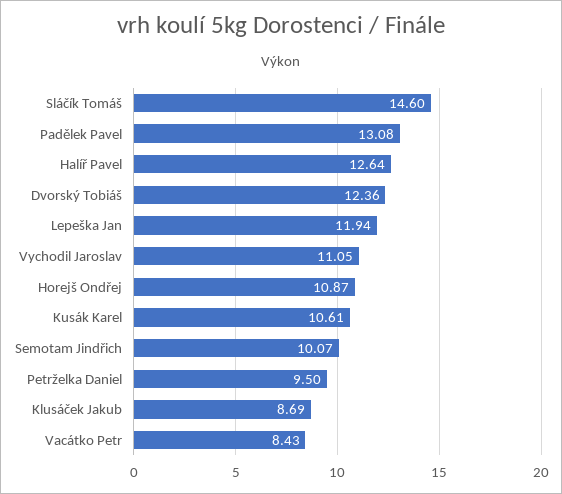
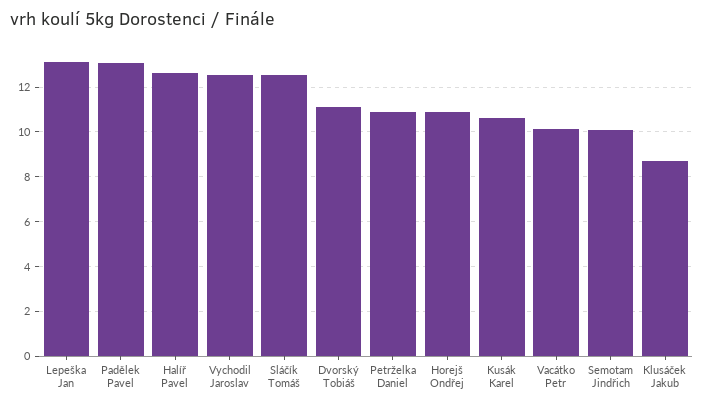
  {
-   "Sláčík Tomáš": 14.6,
+   "Sláčík Tomáš": 12.5,
    "Padělek Pavel": 13.08,
    "Halíř Pavel": 12.64,
-   "Dvorský Tobiáš": 12.36,
+   "Dvorský Tobiáš": 11,
-   "Lepeška Jan": 11.94,
+   "Lepeška Jan": 13,
-   "Vychodil Jaroslav": 11.05,
+   "Vychodil Jaroslav": 12.5,
    "Horejš Ondřej": 10.87,
    "Kusák Karel": 10.61,
    "Semotam Jindřich": 10.07,
-   "Petrželka Daniel": 9.5,
+   "Petrželka Daniel": 11,
    "Klusáček Jakub": 8.69,
-   "Vacátko Petr": 8.43
+   "Vacátko Petr": 10
  }

